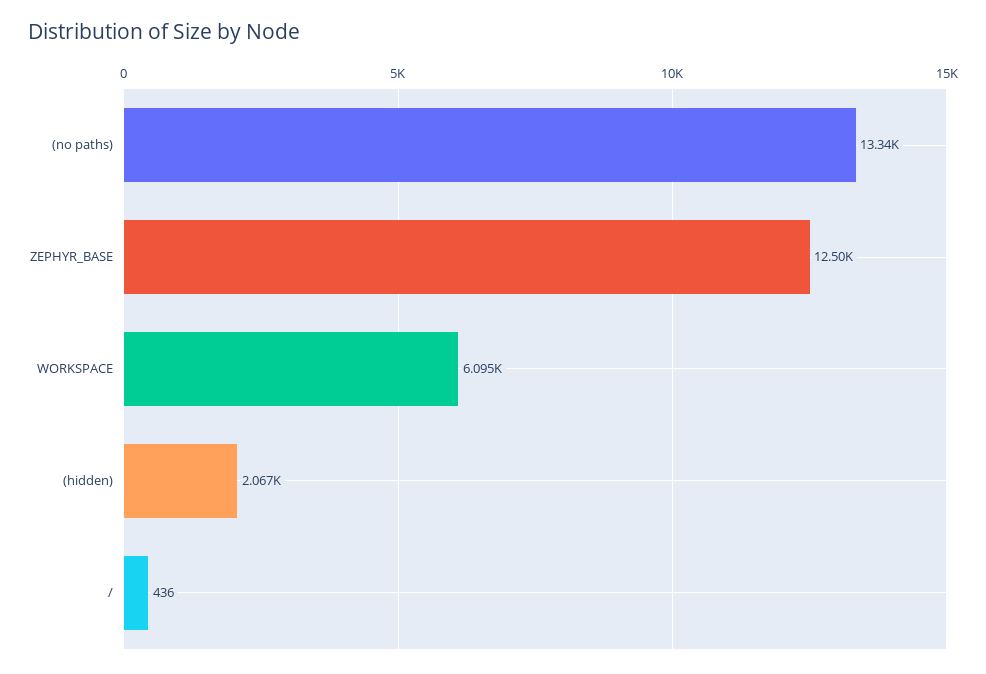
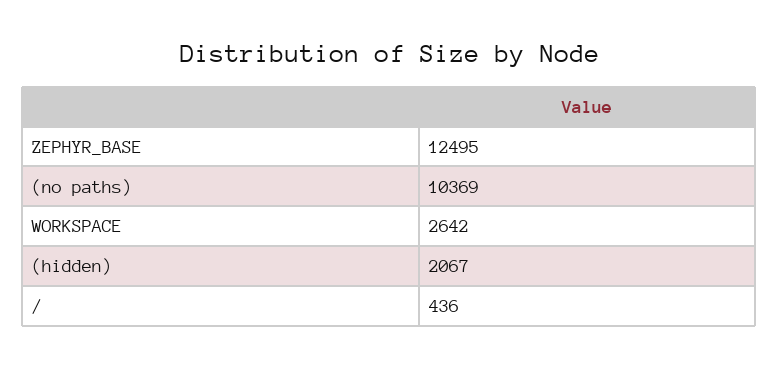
  {
-   "(no paths)": 13340,
+   "(no paths)": 10369,
    "ZEPHYR_BASE": 12495,
-   "WORKSPACE": 6095,
+   "WORKSPACE": 2642,
    "(hidden)": 2067,
    "/": 436
  }

